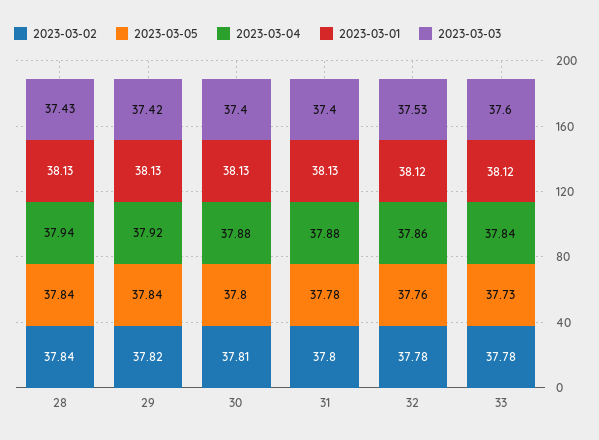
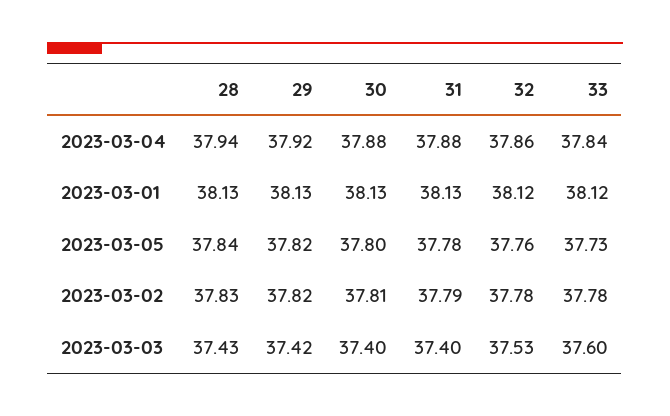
  {
    "2023-03-02": {
-     "28": 37.84,
+     "28": 37.83,
      "29": 37.82,
      "30": 37.81,
-     "31": 37.8,
+     "31": 37.79,
      "32": 37.78,
      "33": 37.78
    },
    "2023-03-05": {
      "28": 37.84,
-     "29": 37.84,
+     "29": 37.82,
      "30": 37.8,
      "31": 37.78,
      "32": 37.76,
      "33": 37.73
    },
    "2023-03-04": {
      "28": 37.94,
      "29": 37.92,
      "30": 37.88,
      "31": 37.88,
      "32": 37.86,
      "33": 37.84
    },
    "2023-03-01": {
      "28": 38.13,
      "29": 38.13,
      "30": 38.13,
      "31": 38.13,
      "32": 38.12,
      "33": 38.12
    },
    "2023-03-03": {
      "28": 37.43,
      "29": 37.42,
      "30": 37.4,
      "31": 37.4,
      "32": 37.53,
      "33": 37.6
    }
  }

